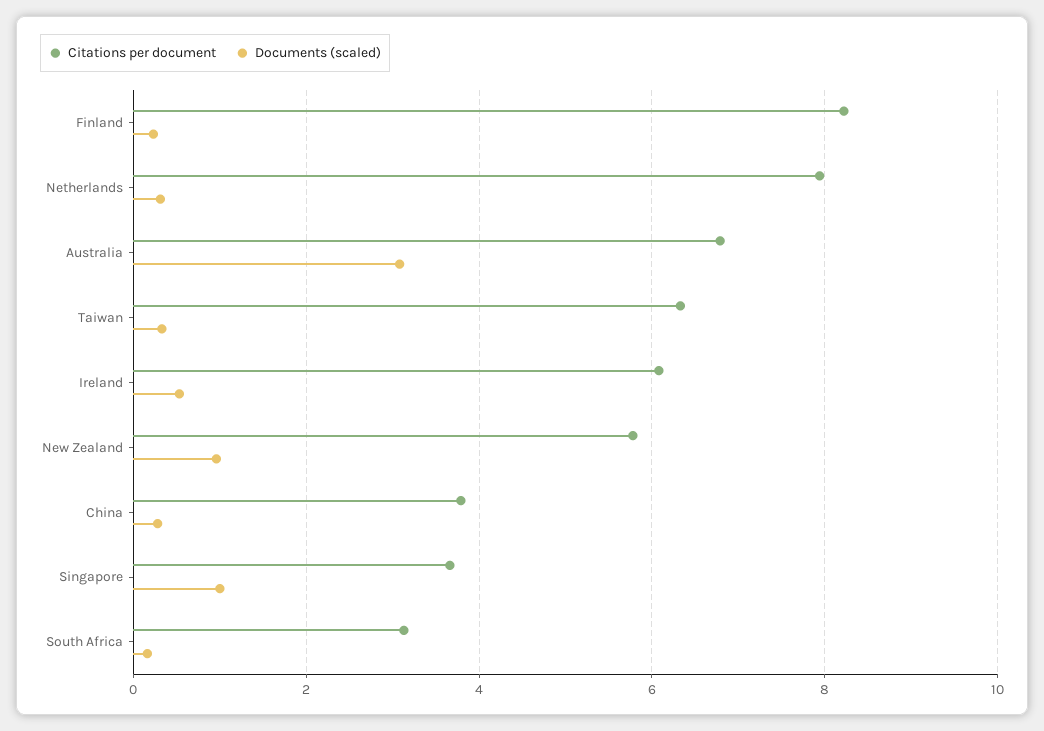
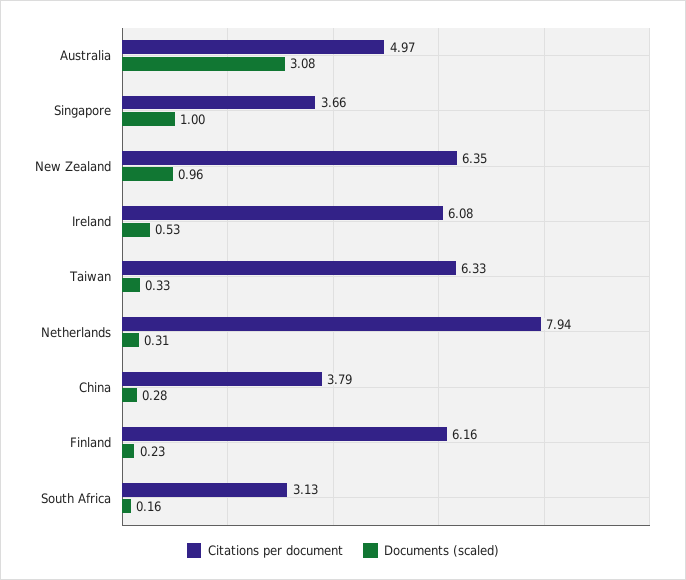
  {
    "Citations per document": {
-     "Finland": 8.2,
+     "Finland": 6.16,
      "Netherlands": 7.94,
-     "Australia": 6.8,
+     "Australia": 4.97,
      "Taiwan": 6.33,
      "Ireland": 6.08,
-     "New Zealand": 5.8,
+     "New Zealand": 6.35,
      "China": 3.79,
      "Singapore": 3.66,
      "South Africa": 3.13
    },
    "Documents (scaled)": {
      "Finland": 0.23,
      "Netherlands": 0.31,
      "Australia": 3.08,
      "Taiwan": 0.33,
      "Ireland": 0.53,
      "New Zealand": 0.96,
      "China": 0.28,
      "Singapore": 1,
      "South Africa": 0.16
    }
  }

